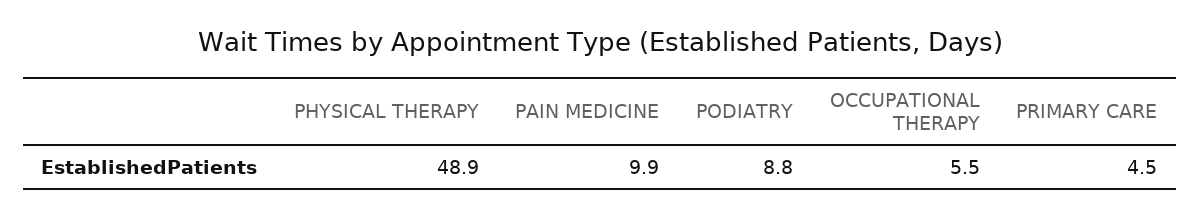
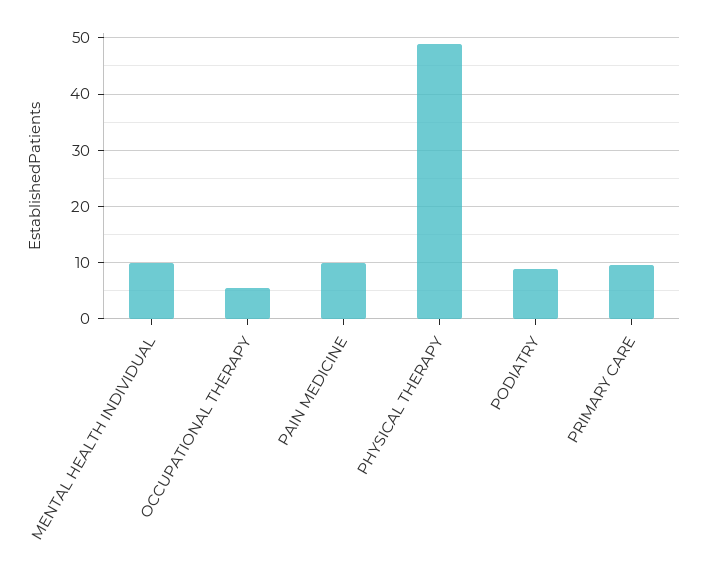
  {
    "PHYSICAL THERAPY": 48.9,
    "PAIN MEDICINE": 9.9,
    "PODIATRY": 8.8,
    "OCCUPATIONAL THERAPY": 5.5,
-   "PRIMARY CARE": 4.5
+   "PRIMARY CARE": 10,
+   "MENTAL HEALTH INDIVIDUAL": 10
  }

